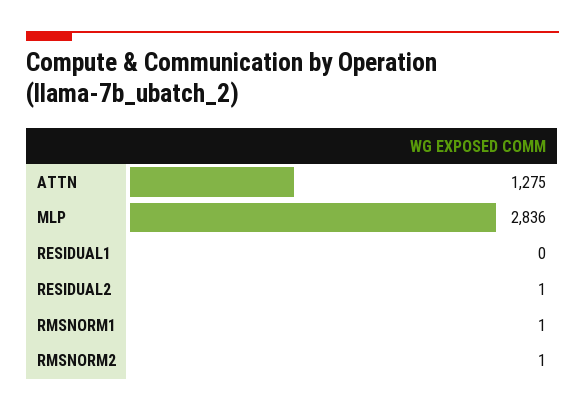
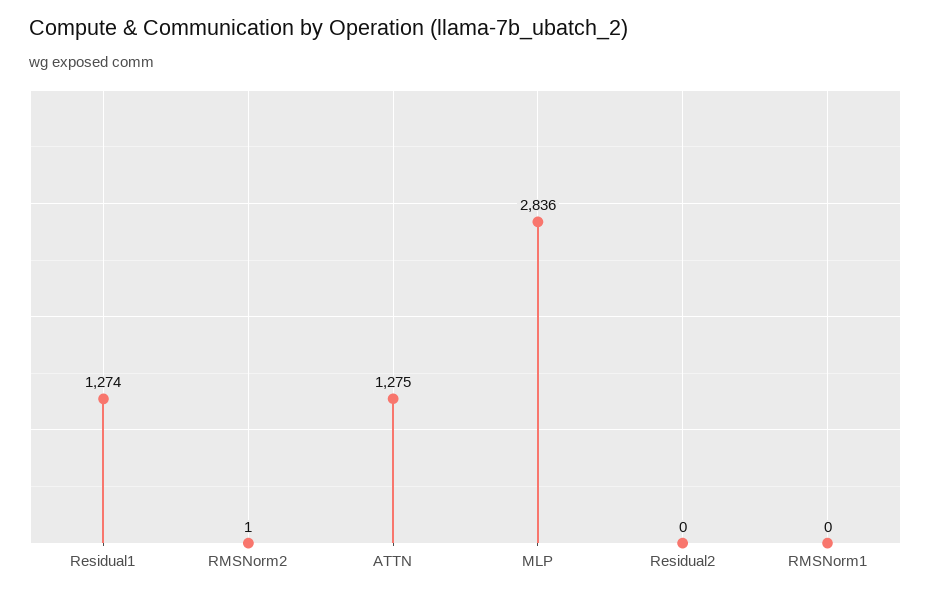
  {
    "ATTN": 1275,
    "MLP": 2836,
-   "RESIDUAL1": 0,
+   "RESIDUAL1": 1274,
-   "RESIDUAL2": 1,
+   "RESIDUAL2": 0,
-   "RMSNORM1": 1,
+   "RMSNORM1": 0,
    "RMSNORM2": 1
  }

